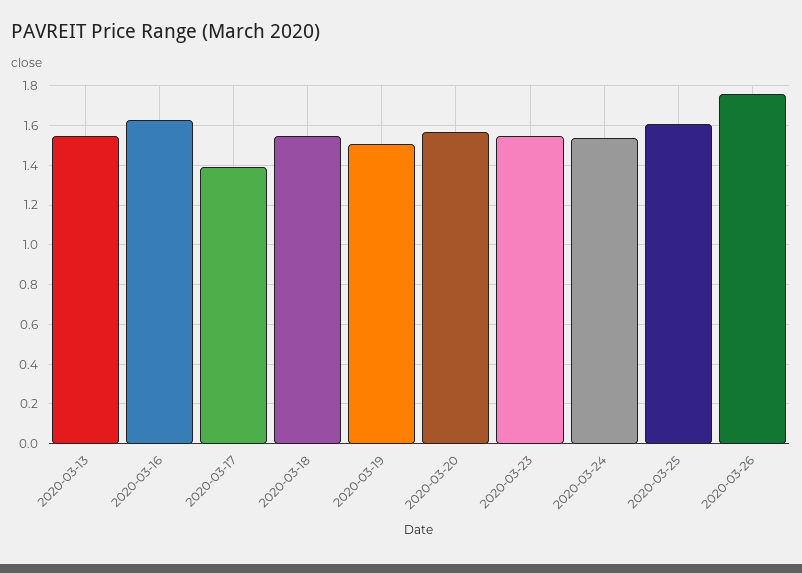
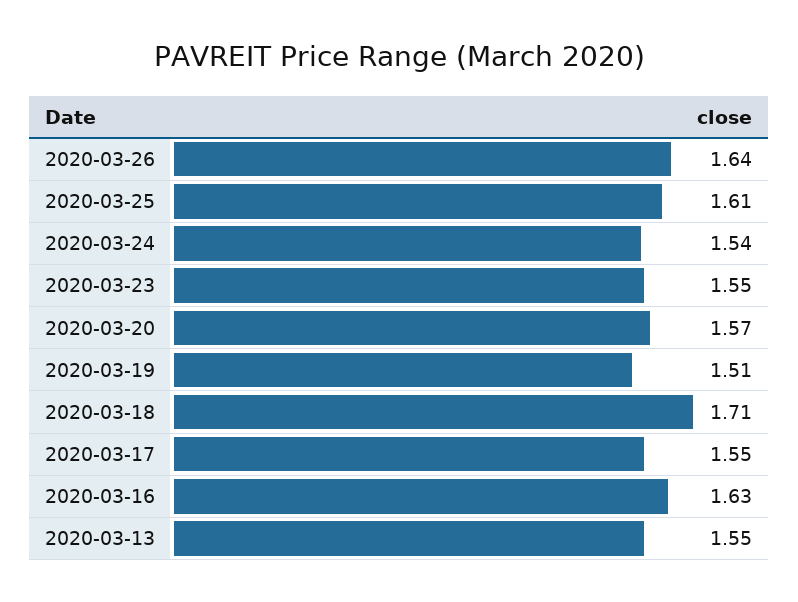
  {
    "2020-03-13": 1.55,
    "2020-03-16": 1.63,
-   "2020-03-17": 1.4,
+   "2020-03-17": 1.55,
-   "2020-03-18": 1.55,
+   "2020-03-18": 1.71,
    "2020-03-19": 1.51,
    "2020-03-20": 1.57,
    "2020-03-23": 1.55,
    "2020-03-24": 1.54,
    "2020-03-25": 1.61,
-   "2020-03-26": 1.75
+   "2020-03-26": 1.64
  }

